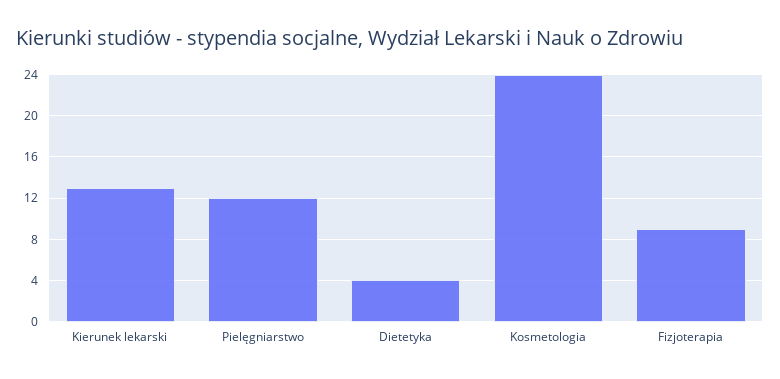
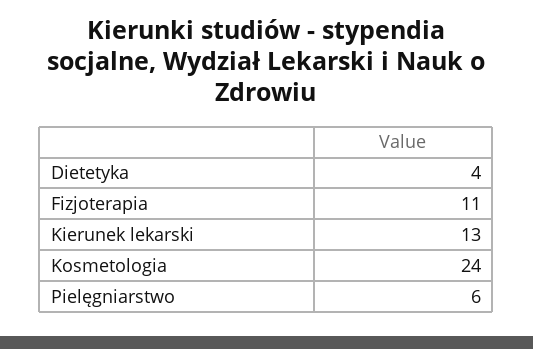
  {
    "Kierunek lekarski": 13,
-   "Pielęgniarstwo": 12,
+   "Pielęgniarstwo": 6,
    "Dietetyka": 4,
    "Kosmetologia": 24,
-   "Fizjoterapia": 9
+   "Fizjoterapia": 11
  }

